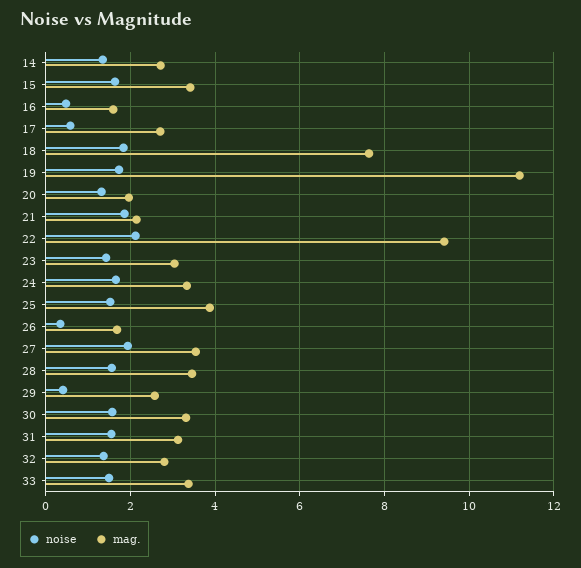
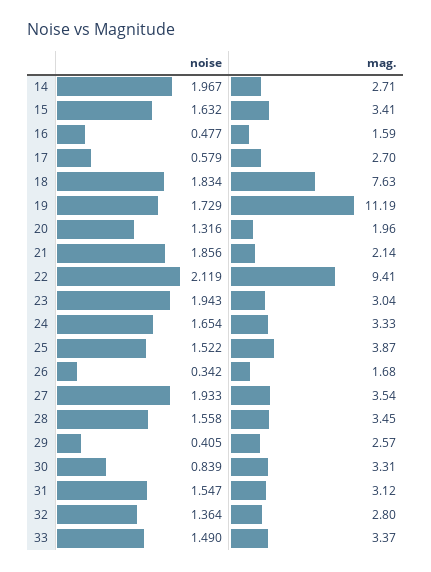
  {
    "noise": {
-     "14": 1.4,
+     "14": 1.967,
      "15": 1.632,
      "16": 0.477,
      "17": 0.579,
      "18": 1.834,
      "19": 1.729,
      "20": 1.316,
      "21": 1.856,
      "22": 2.119,
-     "23": 1.4,
+     "23": 1.943,
      "24": 1.654,
      "25": 1.522,
      "26": 0.342,
      "27": 1.933,
      "28": 1.558,
      "29": 0.405,
-     "30": 1.6,
+     "30": 0.839,
      "31": 1.547,
      "32": 1.364,
      "33": 1.49
    },
    "mag.": {
      "14": 2.71,
      "15": 3.41,
      "16": 1.59,
      "17": 2.7,
      "18": 7.63,
      "19": 11.19,
      "20": 1.96,
      "21": 2.14,
      "22": 9.41,
      "23": 3.04,
      "24": 3.33,
      "25": 3.87,
      "26": 1.68,
      "27": 3.54,
      "28": 3.45,
      "29": 2.57,
      "30": 3.31,
      "31": 3.12,
      "32": 2.8,
      "33": 3.37
    }
  }

